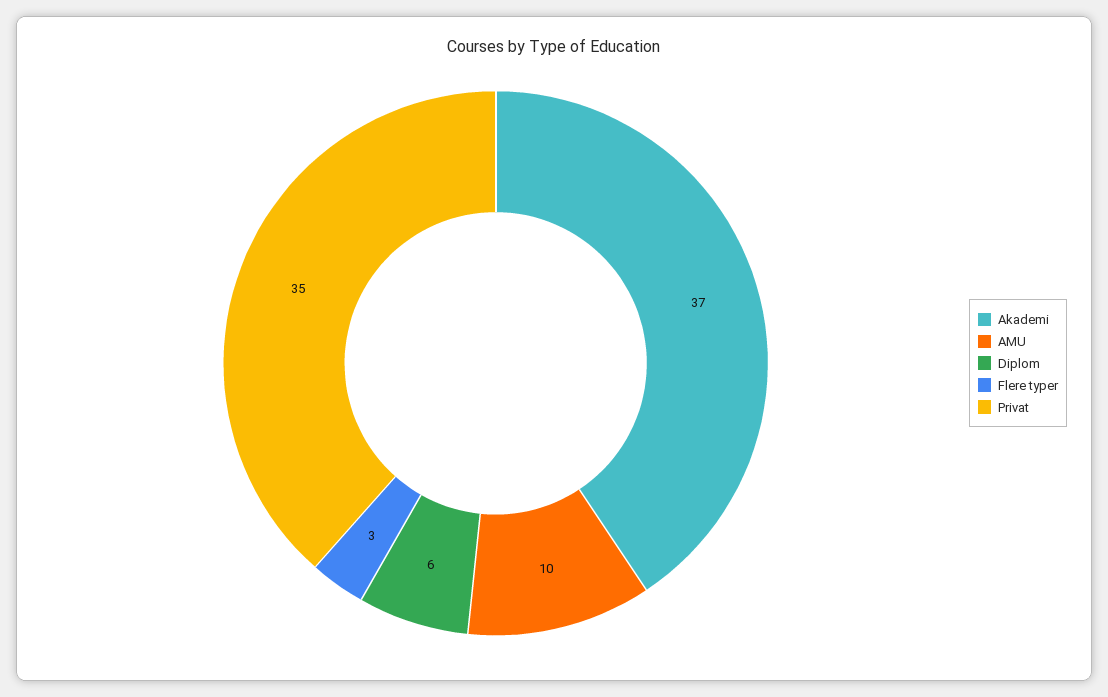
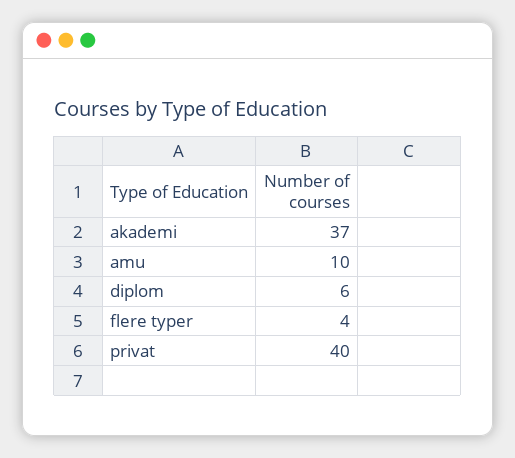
  {
    "Akademi": 37,
    "AMU": 10,
    "Diplom": 6,
-   "Flere typer": 3,
+   "Flere typer": 4,
-   "Privat": 35
+   "Privat": 40
  }

